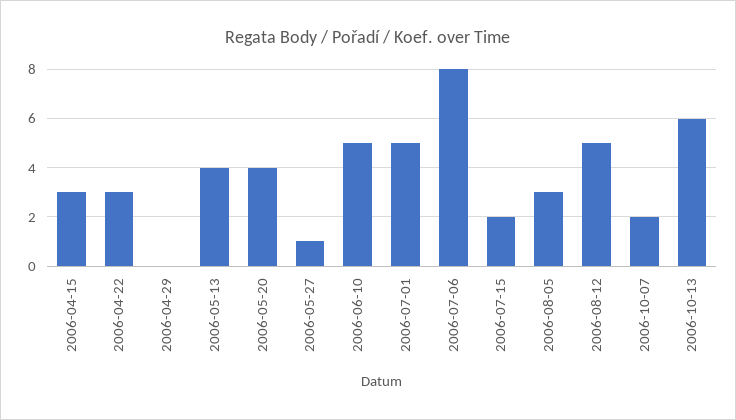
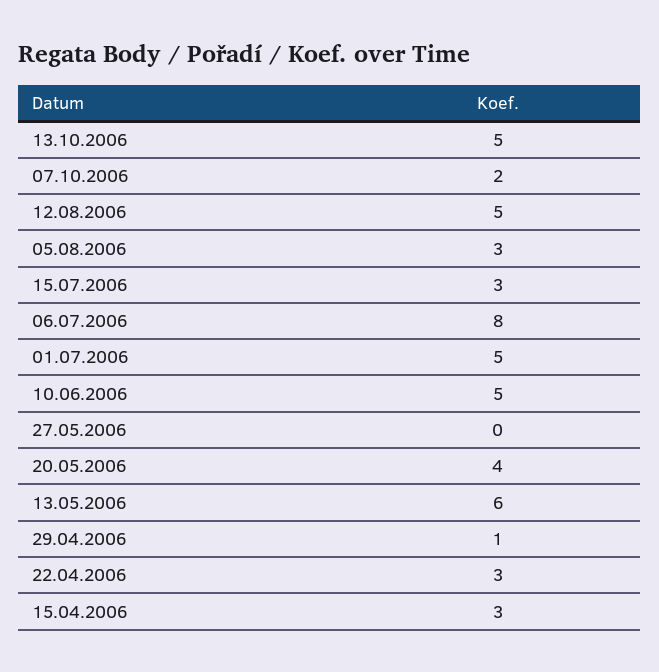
  {
    "2006-04-15": 3,
    "2006-04-22": 3,
-   "2006-04-29": 0,
+   "2006-04-29": 1,
-   "2006-05-13": 4,
+   "2006-05-13": 6,
    "2006-05-20": 4,
-   "2006-05-27": 1,
+   "2006-05-27": 0,
    "2006-06-10": 5,
    "2006-07-01": 5,
    "2006-07-06": 8,
-   "2006-07-15": 2,
+   "2006-07-15": 3,
    "2006-08-05": 3,
    "2006-08-12": 5,
    "2006-10-07": 2,
-   "2006-10-13": 6
+   "2006-10-13": 5
  }

